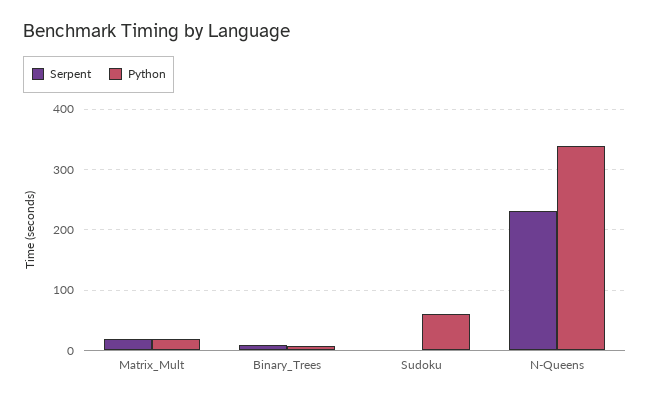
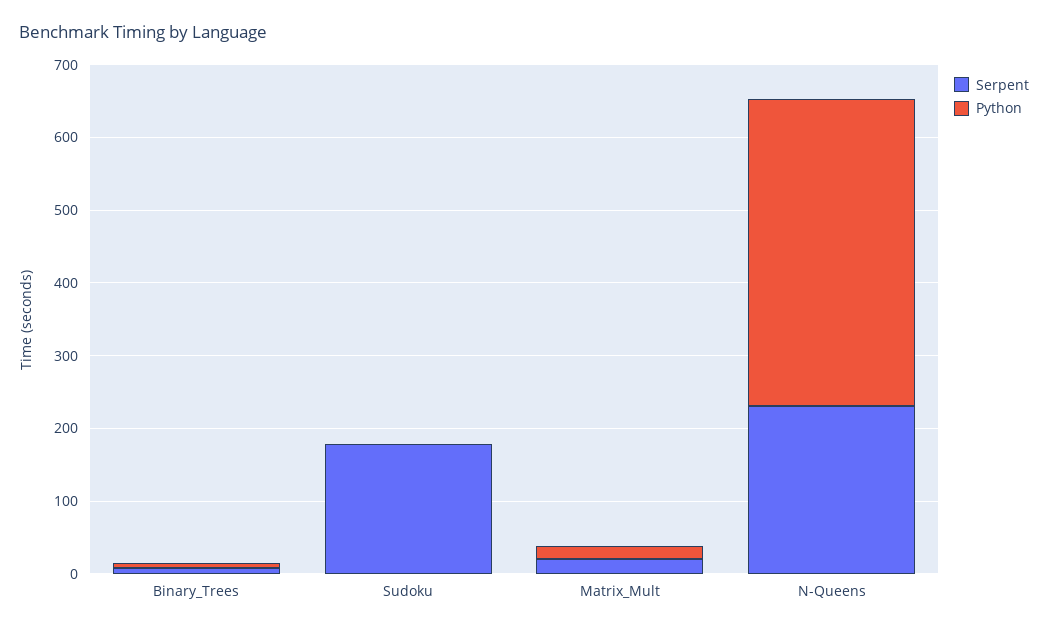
  {
    "Serpent": {
      "Matrix_Mult": 20,
      "Binary_Trees": 10,
-     "Sudoku": 0,
+     "Sudoku": 180,
      "N-Queens": 230
    },
    "Python": {
      "Matrix_Mult": 20,
      "Binary_Trees": 10,
-     "Sudoku": 60,
+     "Sudoku": 0,
-     "N-Queens": 340
+     "N-Queens": 420
    }
  }

